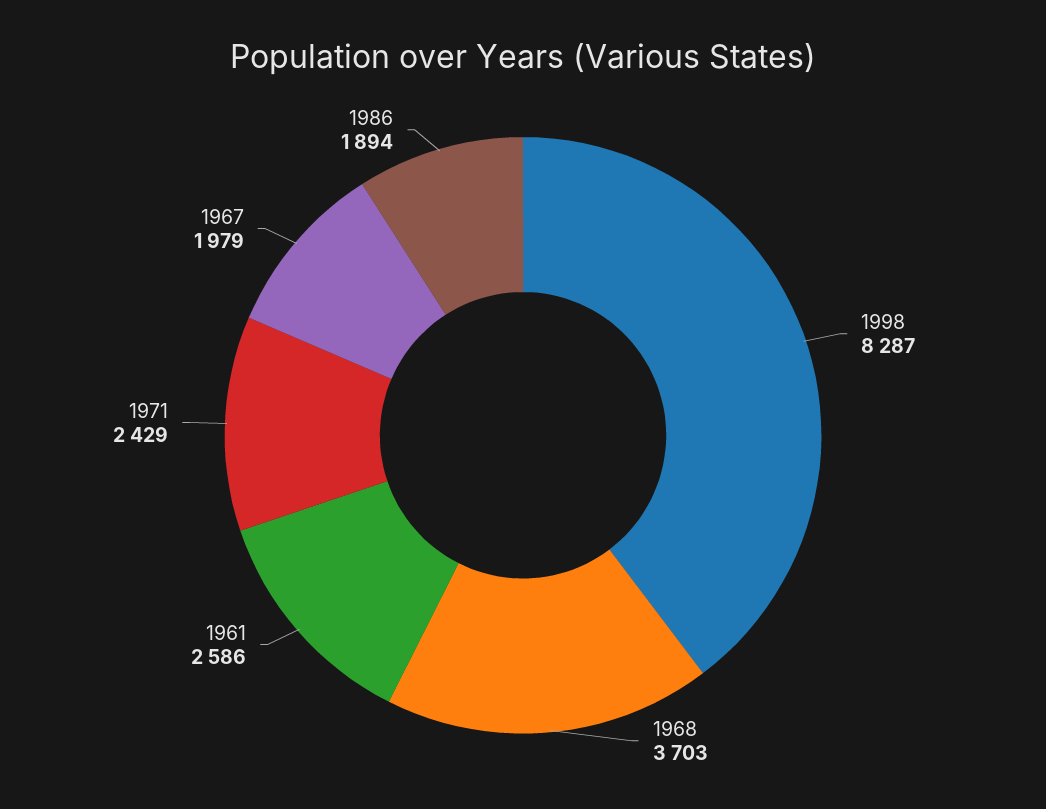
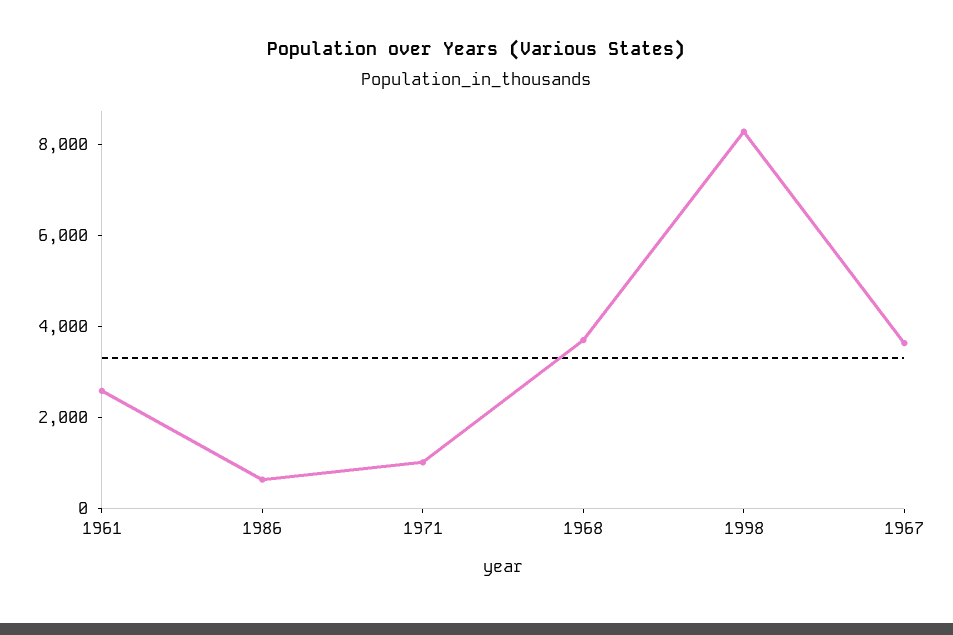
  {
    "1998": 8287,
    "1968": 3703,
    "1961": 2586,
-   "1971": 2429,
+   "1971": 1000,
-   "1967": 1979,
+   "1967": 3500,
-   "1986": 1894
+   "1986": 500
  }

